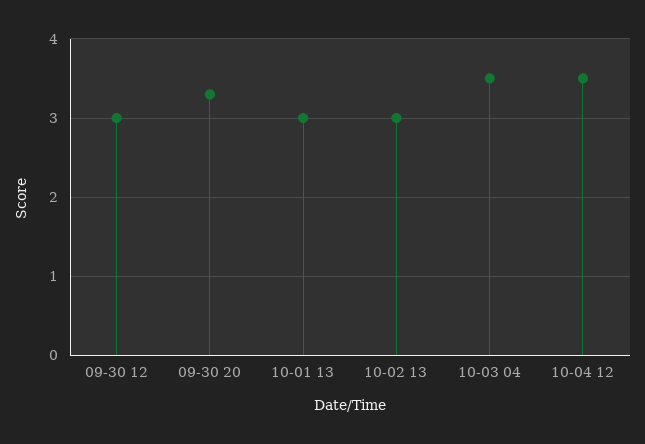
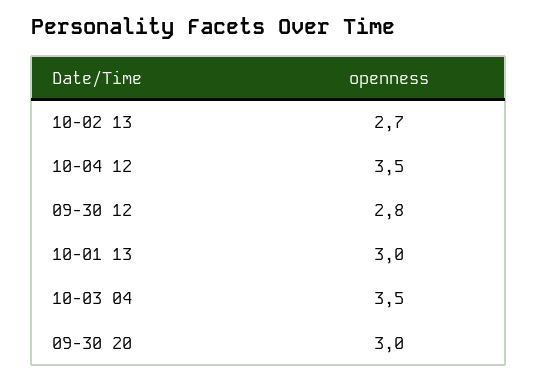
  {
-   "09-30 12": 3,
+   "09-30 12": 2.8,
-   "09-30 20": 3.3,
+   "09-30 20": 3,
    "10-01 13": 3,
-   "10-02 13": 3,
+   "10-02 13": 2.7,
    "10-03 04": 3.5,
    "10-04 12": 3.5
  }

